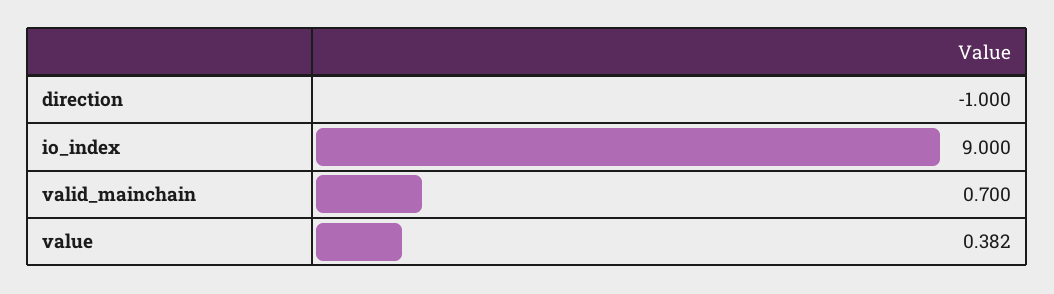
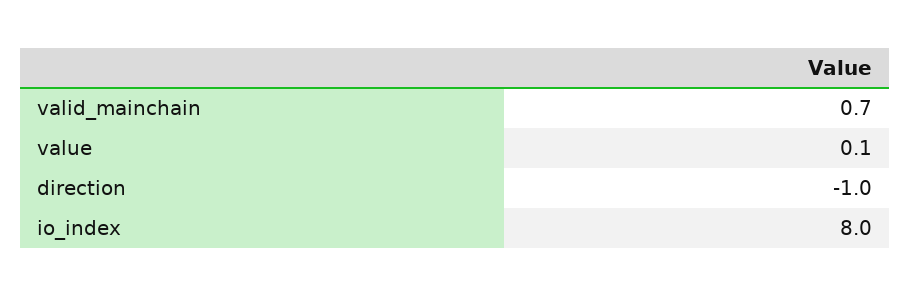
  {
    "direction": -1,
-   "io_index": 9,
+   "io_index": 8,
    "valid_mainchain": 0.7,
-   "value": 0.382
+   "value": 0.1
  }

